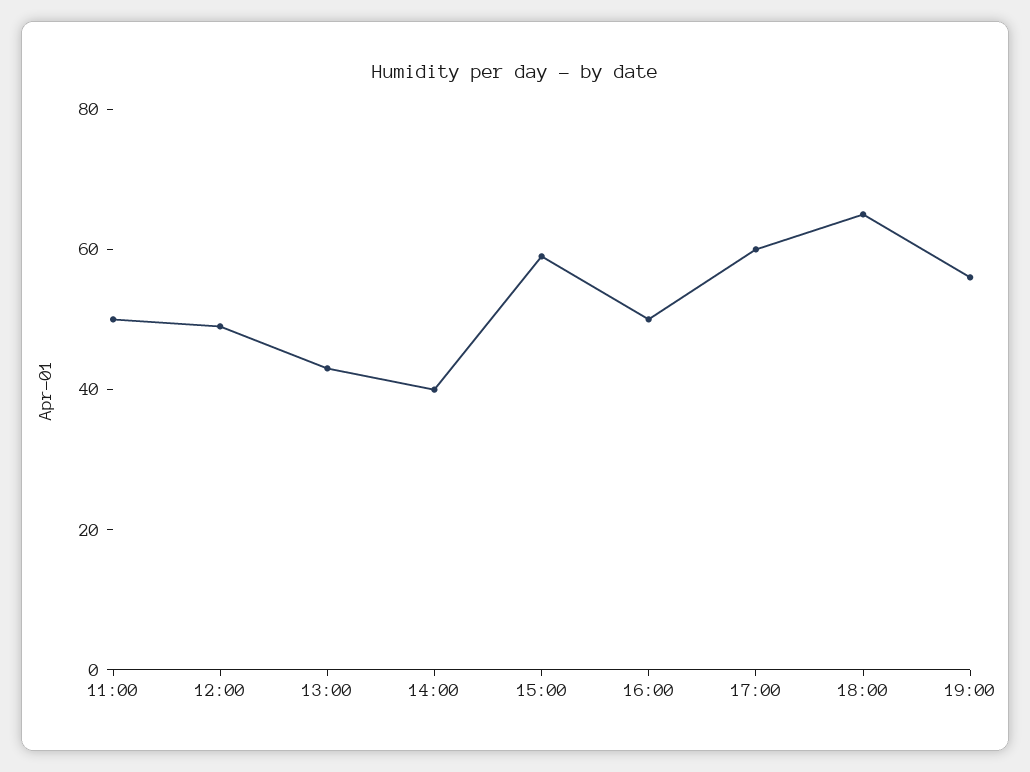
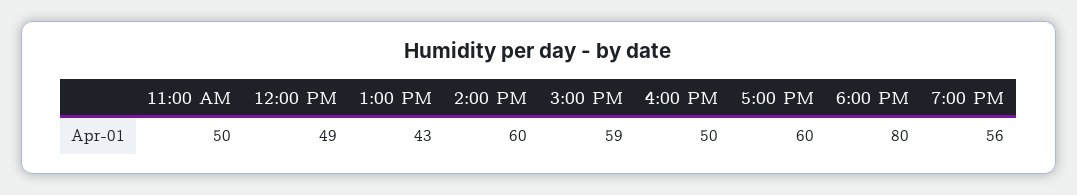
  {
    "11:00": 50,
    "12:00": 49,
    "13:00": 43,
-   "14:00": 40,
+   "14:00": 60,
    "15:00": 59,
    "16:00": 50,
    "17:00": 60,
-   "18:00": 65,
+   "18:00": 80,
    "19:00": 56
  }

